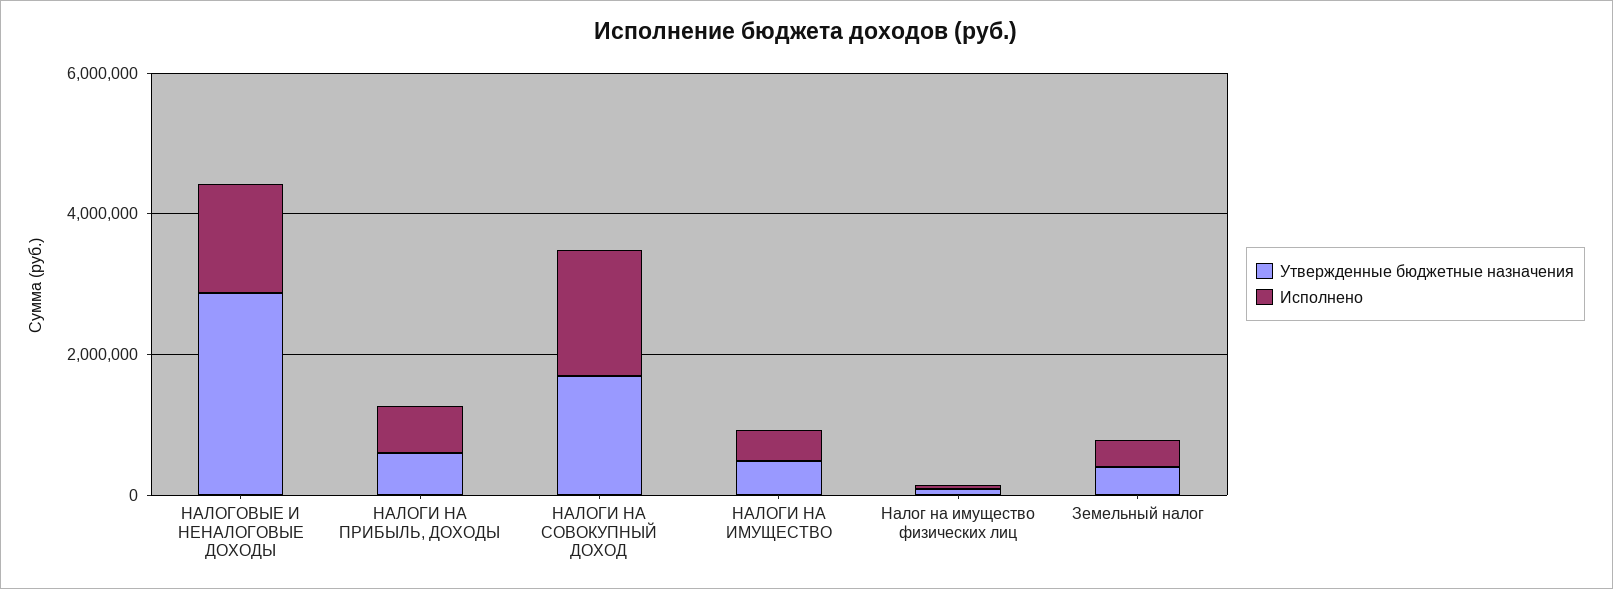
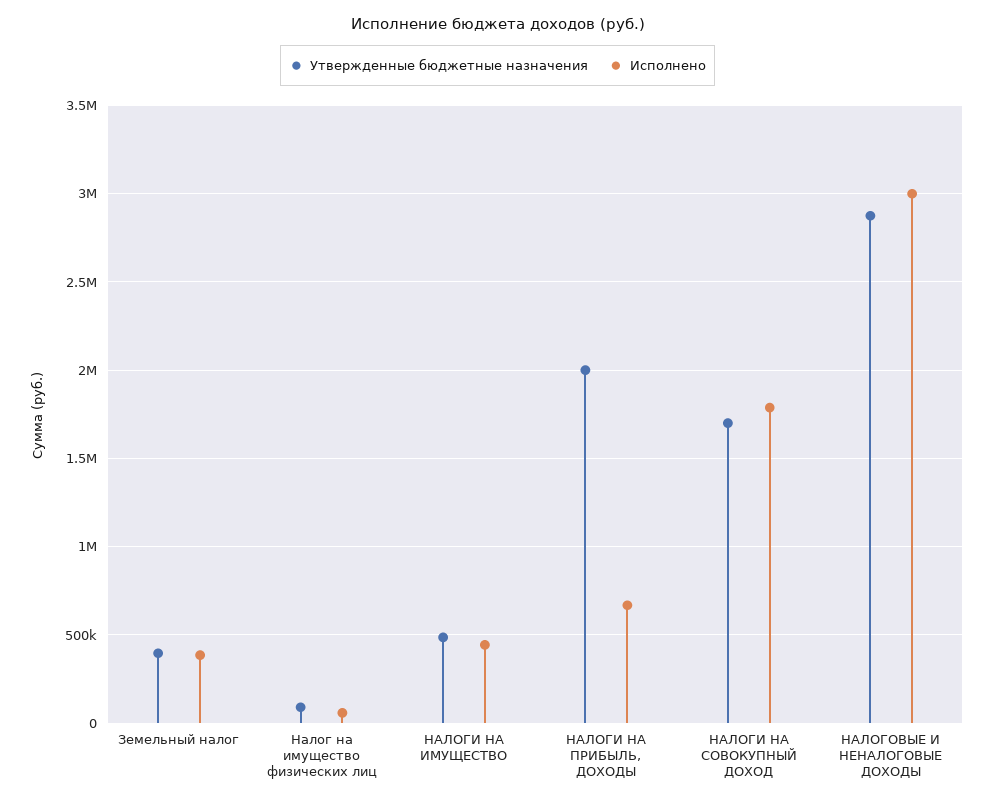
  {
    "Утвержденные бюджетные назначения": {
      "НАЛОГОВЫЕ И НЕНАЛОГОВЫЕ ДОХОДЫ": 2850000,
-     "НАЛОГИ НА ПРИБЫЛЬ, ДОХОДЫ": 500000,
+     "НАЛОГИ НА ПРИБЫЛЬ, ДОХОДЫ": 2000000,
      "НАЛОГИ НА СОВОКУПНЫЙ ДОХОД": 1700000,
      "НАЛОГИ НА ИМУЩЕСТВО": 500000,
      "Налог на имущество физических лиц": 100000,
      "Земельный налог": 400000
    },
    "Исполнено": {
-     "НАЛОГОВЫЕ И НЕНАЛОГОВЫЕ ДОХОДЫ": 1500000,
+     "НАЛОГОВЫЕ И НЕНАЛОГОВЫЕ ДОХОДЫ": 3000000,
      "НАЛОГИ НА ПРИБЫЛЬ, ДОХОДЫ": 650000,
      "НАЛОГИ НА СОВОКУПНЫЙ ДОХОД": 1800000,
      "НАЛОГИ НА ИМУЩЕСТВО": 450000,
      "Налог на имущество физических лиц": 50000,
      "Земельный налог": 400000
    }
  }

